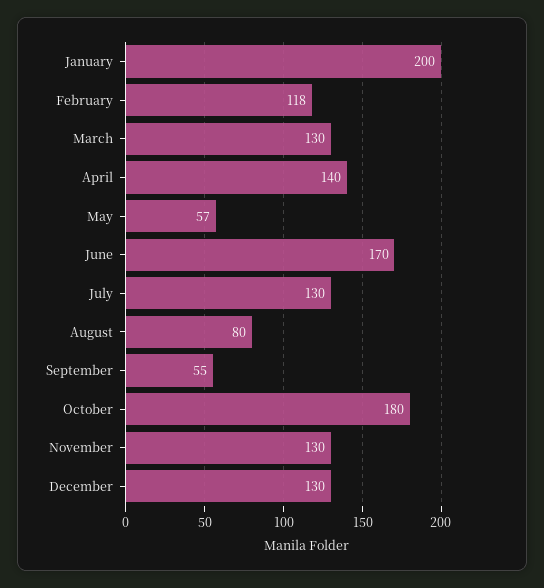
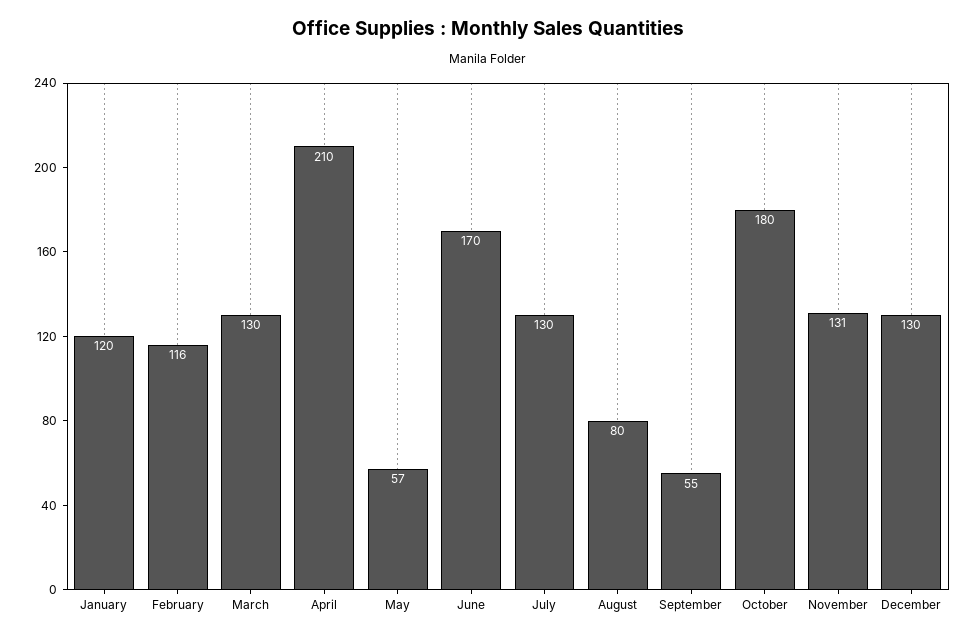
  {
-   "January": 200,
+   "January": 120,
-   "February": 118,
+   "February": 116,
    "March": 130,
-   "April": 140,
+   "April": 210,
    "May": 57,
    "June": 170,
    "July": 130,
    "August": 80,
    "September": 55,
    "October": 180,
-   "November": 130,
+   "November": 131,
    "December": 130
  }

